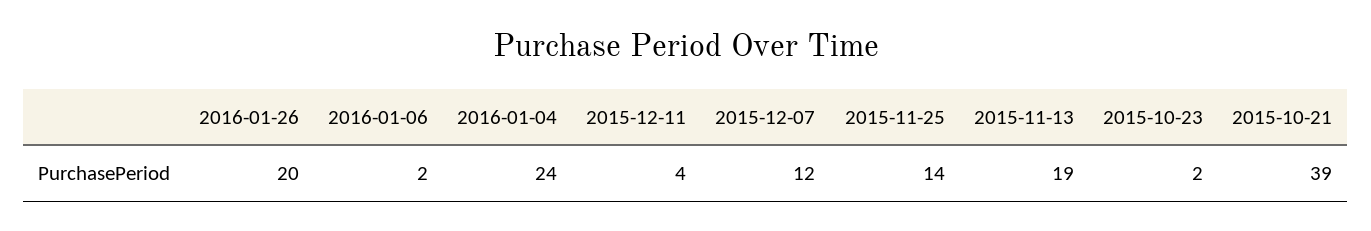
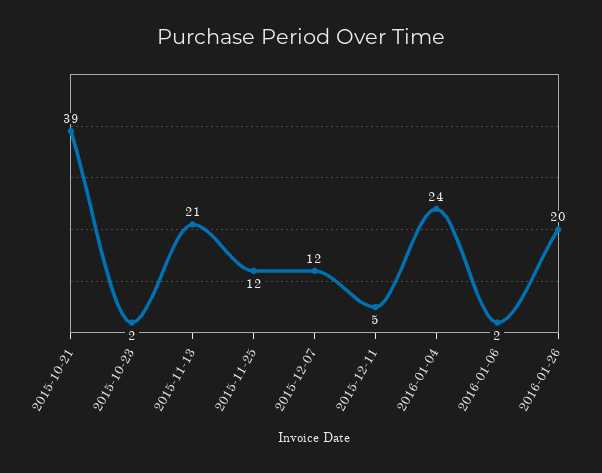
  {
    "2016-01-26": 20,
    "2016-01-06": 2,
    "2016-01-04": 24,
-   "2015-12-11": 4,
+   "2015-12-11": 5,
    "2015-12-07": 12,
-   "2015-11-25": 14,
+   "2015-11-25": 12,
-   "2015-11-13": 19,
+   "2015-11-13": 21,
    "2015-10-23": 2,
    "2015-10-21": 39
  }

